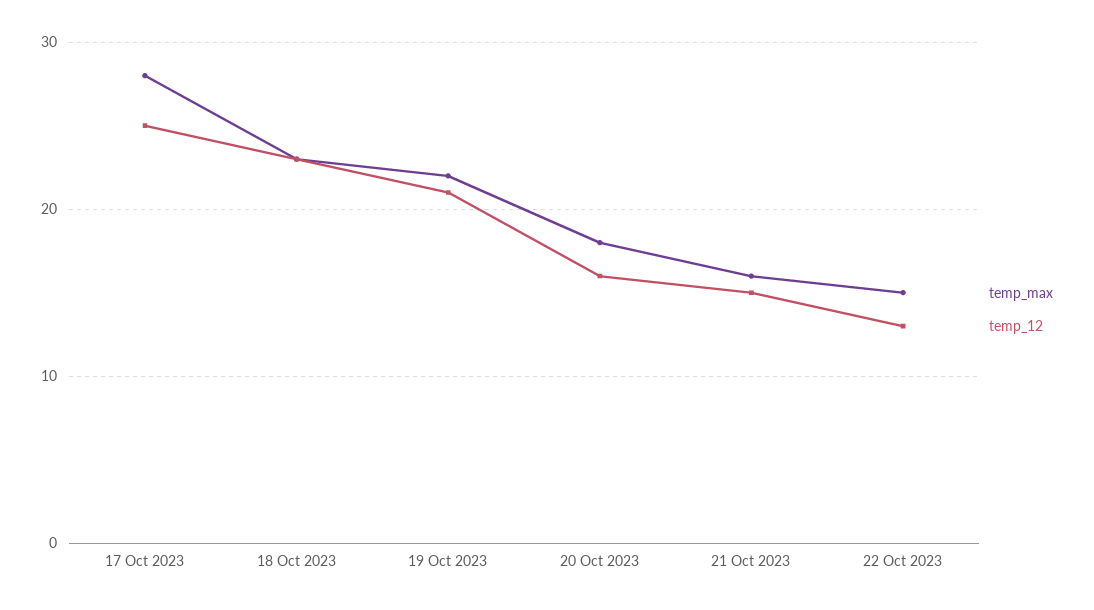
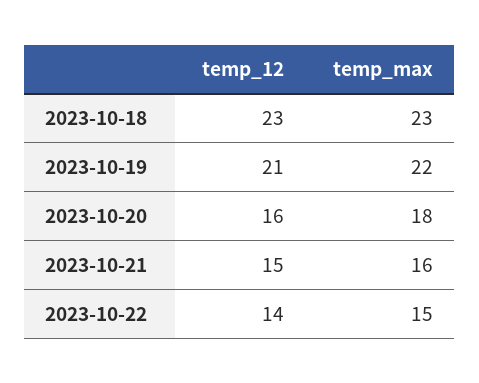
  {
    "temp_max": {
-     "17 Oct 2023": 28,
      "18 Oct 2023": 23,
      "19 Oct 2023": 22,
      "20 Oct 2023": 18,
      "21 Oct 2023": 16,
      "22 Oct 2023": 15
    },
    "temp_12": {
-     "17 Oct 2023": 25,
      "18 Oct 2023": 23,
      "19 Oct 2023": 21,
      "20 Oct 2023": 16,
      "21 Oct 2023": 15,
-     "22 Oct 2023": 13
+     "22 Oct 2023": 14
    }
  }

